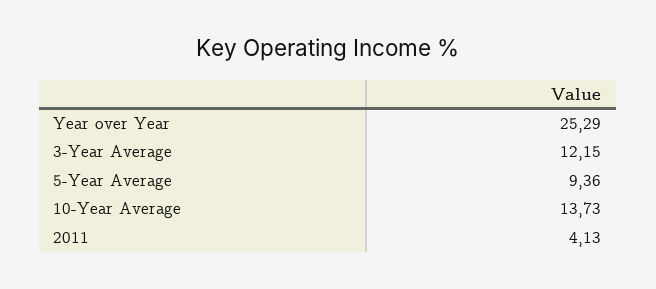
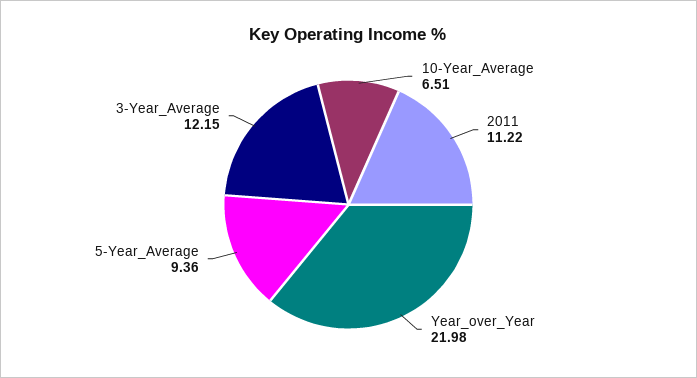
  {
-   "Year over Year": 25.29,
+   "Year over Year": 21.98,
    "3-Year Average": 12.15,
    "5-Year Average": 9.36,
-   "10-Year Average": 13.73,
+   "10-Year Average": 6.51,
-   "2011": 4.13
+   "2011": 11.22
  }

